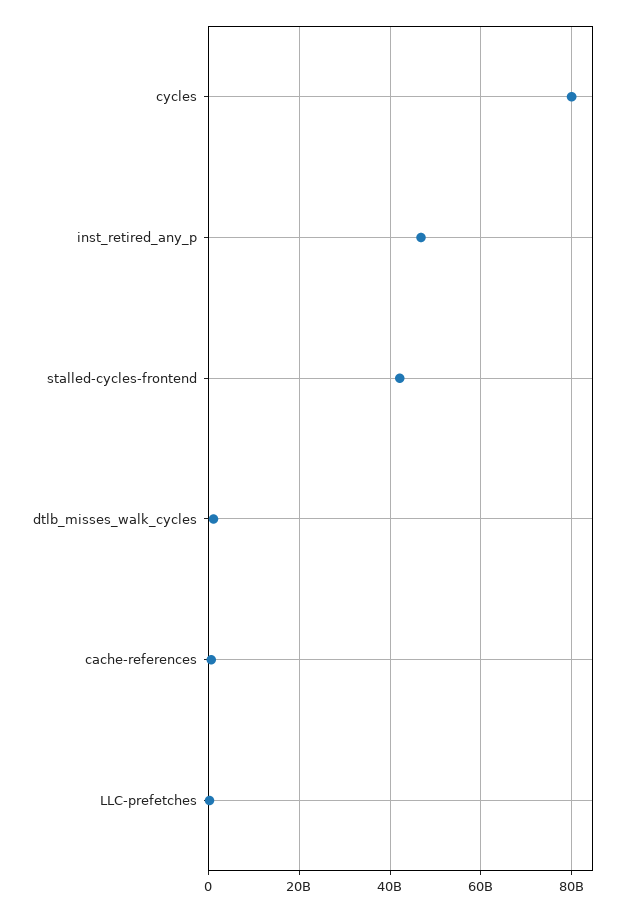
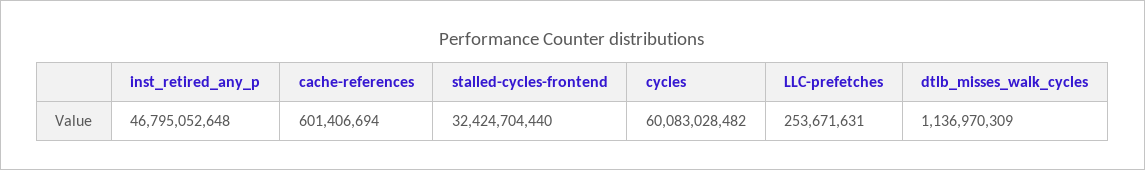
  {
-   "cycles": 80000000000,
+   "cycles": 60083028482,
    "inst_retired_any_p": 46795052648,
-   "stalled-cycles-frontend": 42000000000,
+   "stalled-cycles-frontend": 32424704440,
    "dtlb_misses_walk_cycles": 1136970309,
    "cache-references": 601406694,
    "LLC-prefetches": 253671631
  }

